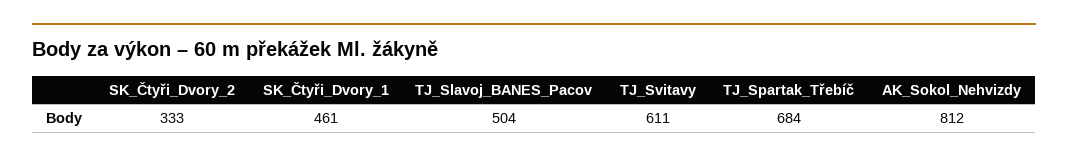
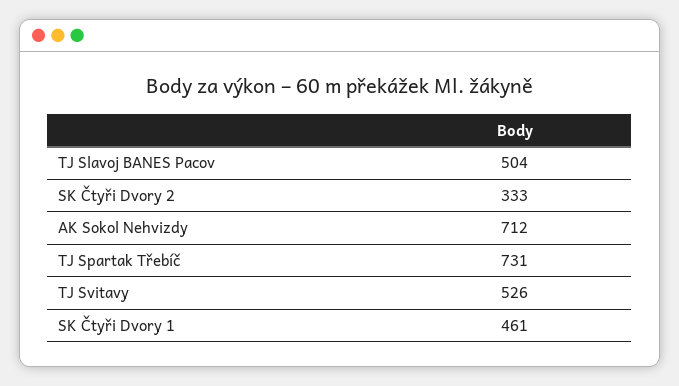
  {
    "SK_Čtyři_Dvory_2": 333,
    "SK_Čtyři_Dvory_1": 461,
    "TJ_Slavoj_BANES_Pacov": 504,
-   "TJ_Svitavy": 611,
+   "TJ_Svitavy": 526,
-   "TJ_Spartak_Třebíč": 684,
+   "TJ_Spartak_Třebíč": 731,
-   "AK_Sokol_Nehvizdy": 812
+   "AK_Sokol_Nehvizdy": 712
  }

